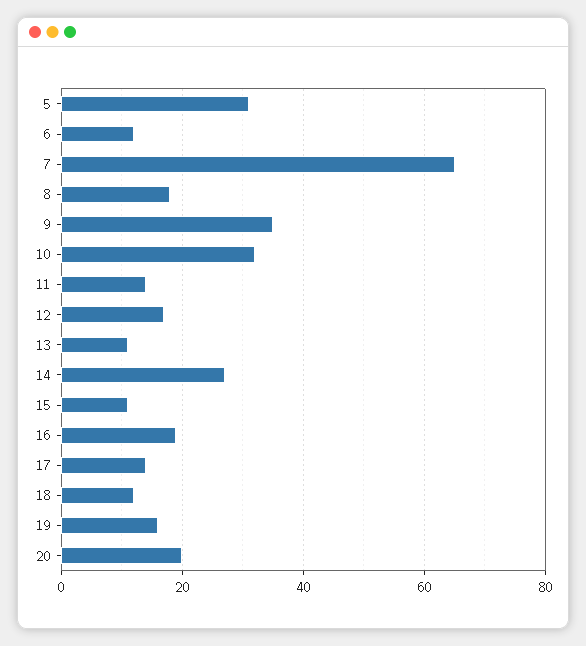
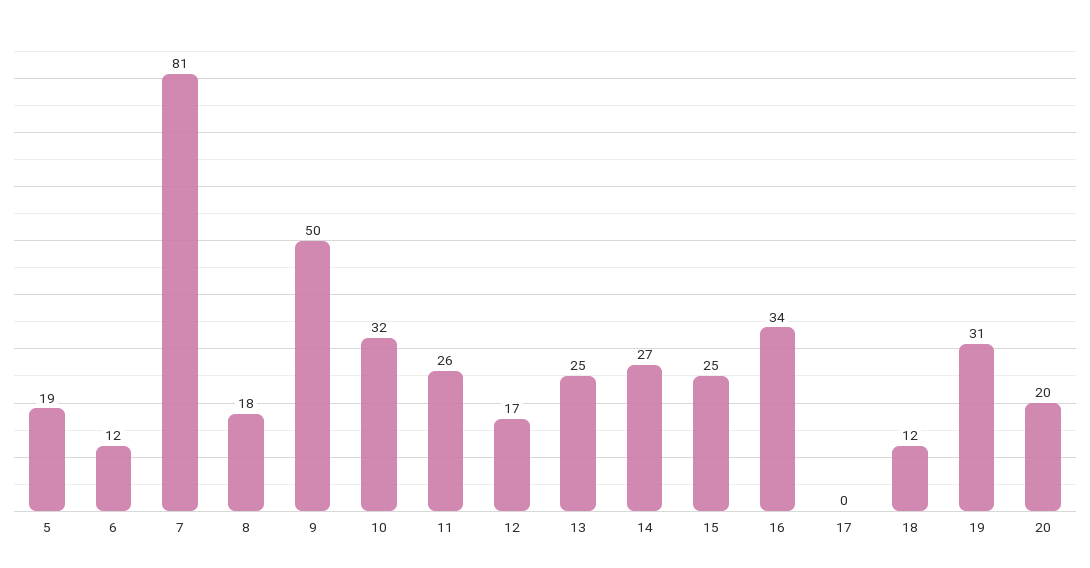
  {
-   "5": 30,
+   "5": 19,
    "6": 12,
-   "7": 65,
+   "7": 81,
    "8": 18,
-   "9": 35,
+   "9": 50,
    "10": 32,
-   "11": 15,
+   "11": 26,
    "12": 17,
-   "13": 10,
+   "13": 25,
    "14": 27,
-   "15": 10,
+   "15": 25,
-   "16": 20,
+   "16": 34,
-   "17": 15,
+   "17": 0,
    "18": 12,
-   "19": 15,
+   "19": 31,
    "20": 20
  }

